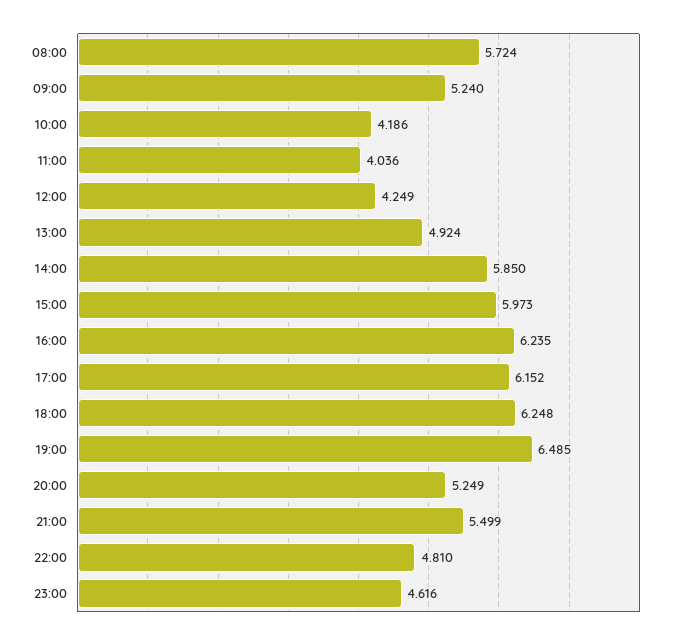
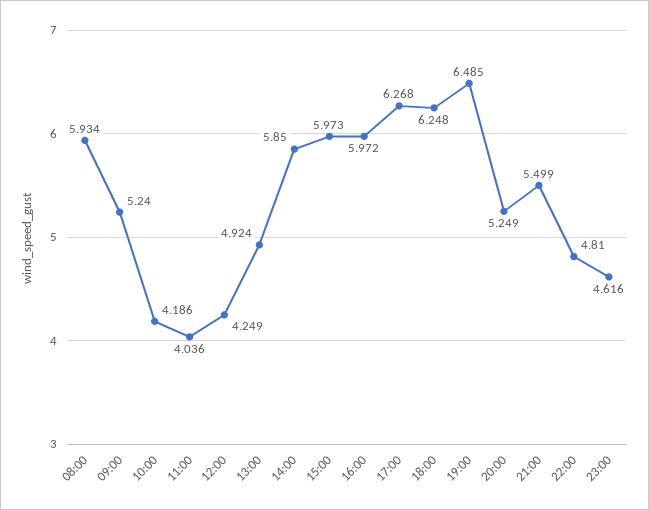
  {
-   "08:00": 5.724,
+   "08:00": 5.934,
    "09:00": 5.24,
    "10:00": 4.186,
    "11:00": 4.036,
    "12:00": 4.249,
    "13:00": 4.924,
    "14:00": 5.85,
    "15:00": 5.973,
-   "16:00": 6.235,
+   "16:00": 5.972,
-   "17:00": 6.152,
+   "17:00": 6.268,
    "18:00": 6.248,
    "19:00": 6.485,
    "20:00": 5.249,
    "21:00": 5.499,
    "22:00": 4.81,
    "23:00": 4.616
  }

